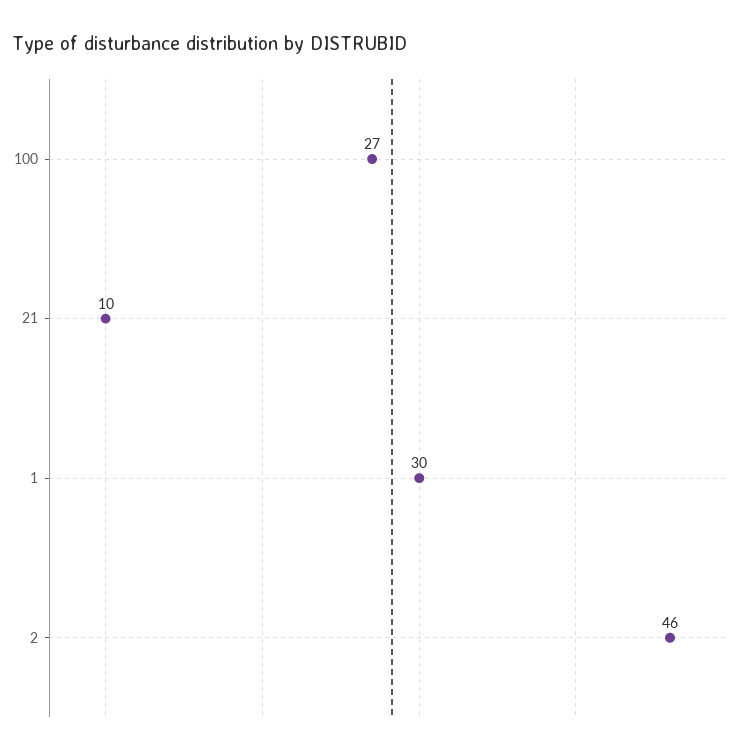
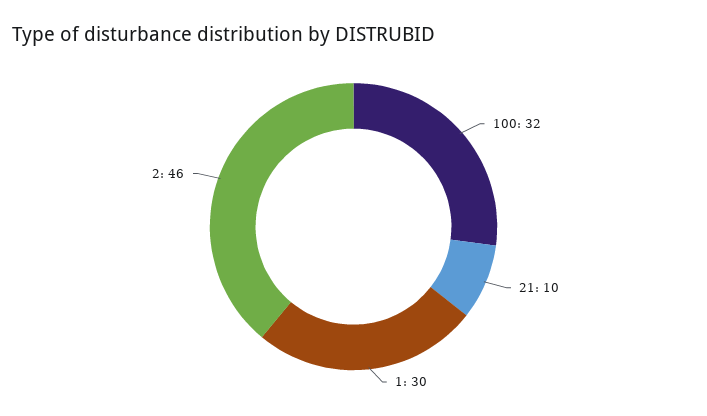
  {
-   "100": 27,
+   "100": 32,
    "21": 10,
    "1": 30,
    "2": 46
  }

